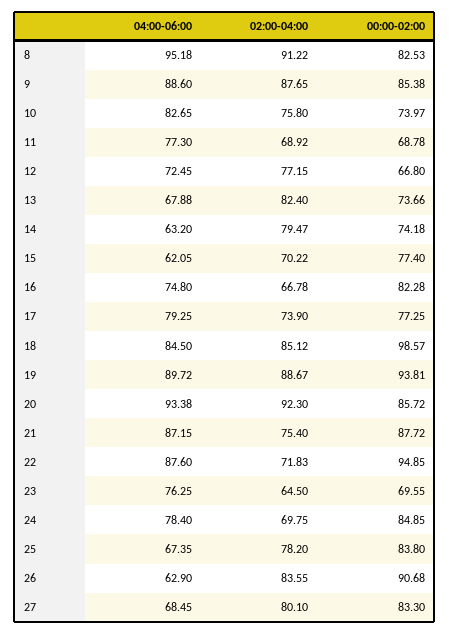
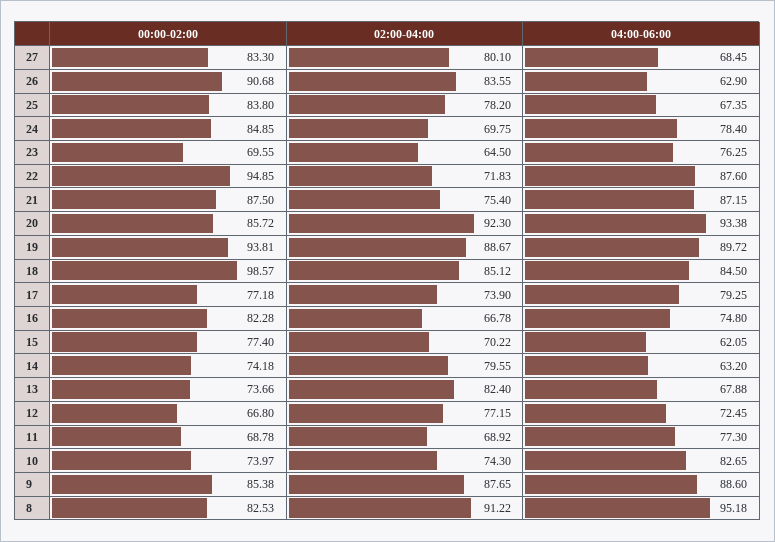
  {
    "04:00-06:00": {
      "8": 95.18,
      "9": 88.6,
      "10": 82.65,
      "11": 77.3,
      "12": 72.45,
      "13": 67.88,
      "14": 63.2,
      "15": 62.05,
      "16": 74.8,
      "17": 79.25,
      "18": 84.5,
      "19": 89.72,
      "20": 93.38,
      "21": 87.15,
      "22": 87.6,
      "23": 76.25,
      "24": 78.4,
      "25": 67.35,
      "26": 62.9,
      "27": 68.45
    },
    "02:00-04:00": {
      "8": 91.22,
      "9": 87.65,
-     "10": 75.8,
+     "10": 74.3,
      "11": 68.92,
      "12": 77.15,
      "13": 82.4,
-     "14": 79.47,
+     "14": 79.55,
      "15": 70.22,
      "16": 66.78,
      "17": 73.9,
      "18": 85.12,
      "19": 88.67,
      "20": 92.3,
      "21": 75.4,
      "22": 71.83,
      "23": 64.5,
      "24": 69.75,
      "25": 78.2,
      "26": 83.55,
      "27": 80.1
    },
    "00:00-02:00": {
      "8": 82.53,
      "9": 85.38,
      "10": 73.97,
      "11": 68.78,
      "12": 66.8,
      "13": 73.66,
      "14": 74.18,
      "15": 77.4,
      "16": 82.28,
-     "17": 77.25,
+     "17": 77.18,
      "18": 98.57,
      "19": 93.81,
      "20": 85.72,
-     "21": 87.72,
+     "21": 87.5,
      "22": 94.85,
      "23": 69.55,
      "24": 84.85,
      "25": 83.8,
      "26": 90.68,
      "27": 83.3
    }
  }

